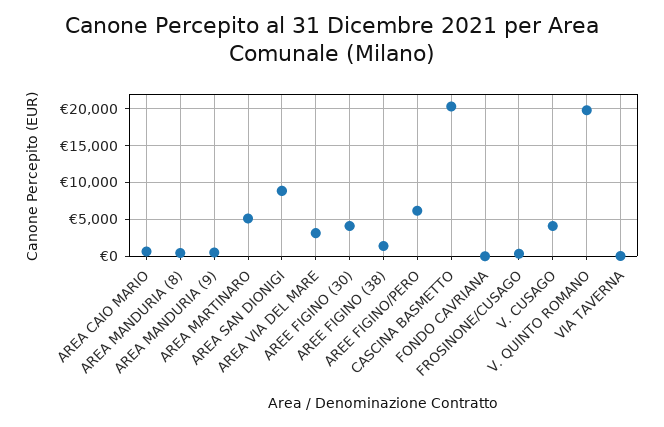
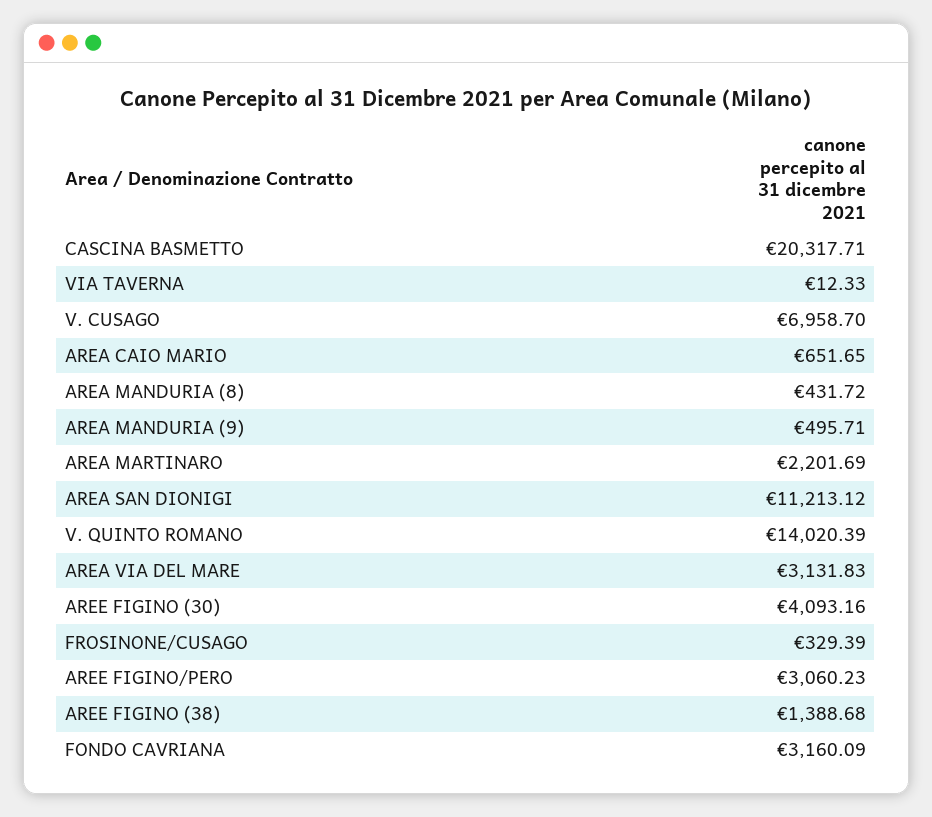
  {
    "AREA CAIO MARIO": 651.65,
    "AREA MANDURIA (8)": 431.72,
    "AREA MANDURIA (9)": 495.71,
-   "AREA MARTINARO": 5000,
+   "AREA MARTINARO": 2201.69,
-   "AREA SAN DIONIGI": 9000,
+   "AREA SAN DIONIGI": 11213.12,
    "AREA VIA DEL MARE": 3131.83,
    "AREE FIGINO (30)": 4093.16,
    "AREE FIGINO (38)": 1388.68,
-   "AREE FIGINO/PERO": 6000,
+   "AREE FIGINO/PERO": 3060.23,
    "CASCINA BASMETTO": 20317.71,
-   "FONDO CAVRIANA": 0,
+   "FONDO CAVRIANA": 3160.09,
    "FROSINONE/CUSAGO": 329.39,
-   "V. CUSAGO": 4000,
+   "V. CUSAGO": 6958.7,
-   "V. QUINTO ROMANO": 20000,
+   "V. QUINTO ROMANO": 14020.39,
    "VIA TAVERNA": 12.33
  }

